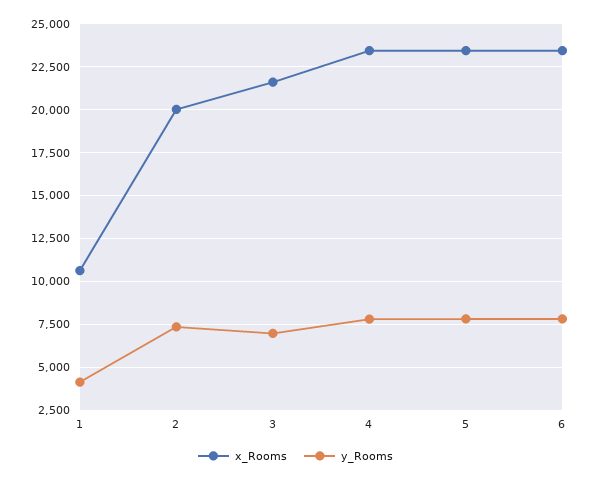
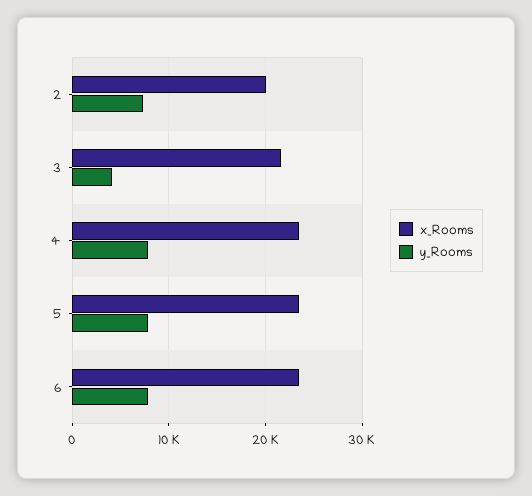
  {
    "x_Rooms": {
-     "1": 10500,
      "2": 20000,
      "3": 21500,
      "4": 23500,
      "5": 23500,
      "6": 23500
    },
    "y_Rooms": {
-     "1": 4000,
      "2": 7500,
-     "3": 7000,
+     "3": 4000,
      "4": 8000,
      "5": 8000,
      "6": 8000
    }
  }

